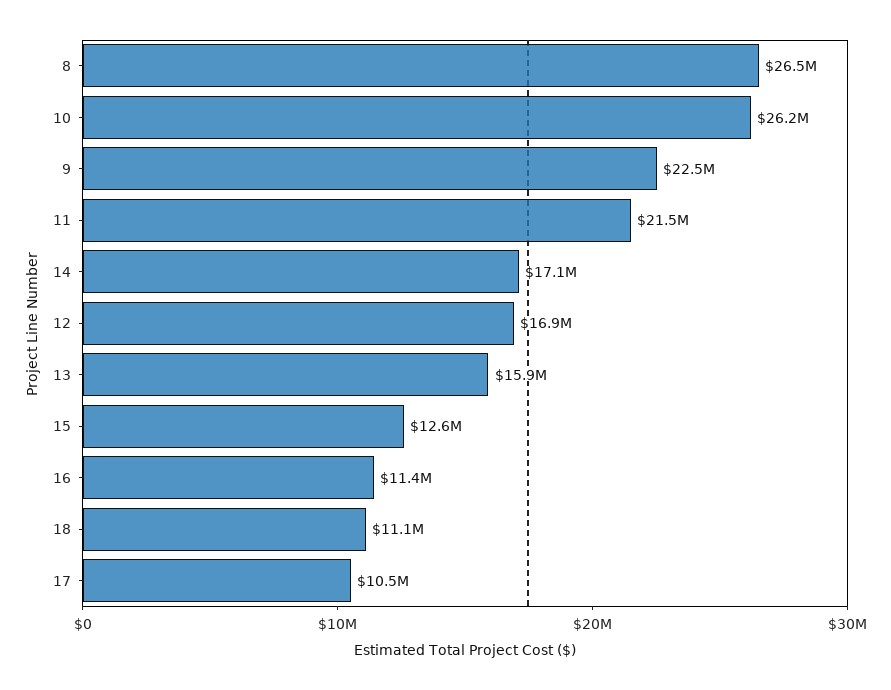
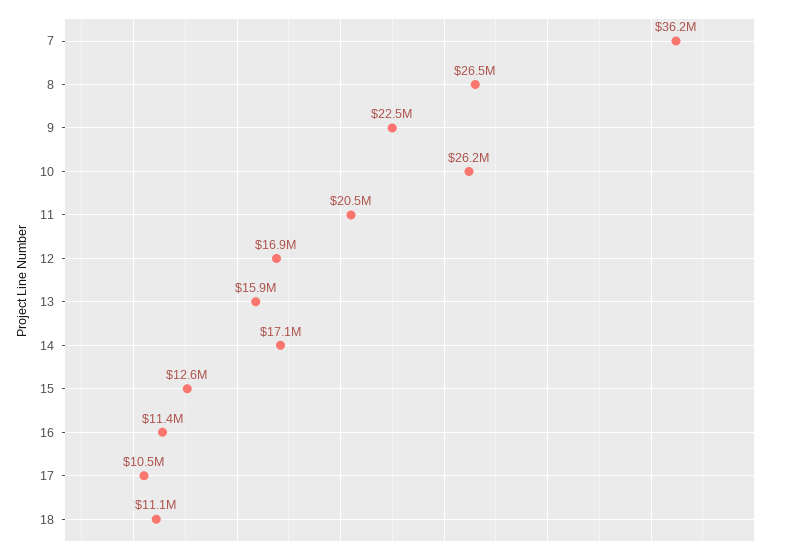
  {
    "8": 26500000,
    "10": 26200000,
    "9": 22500000,
-   "11": 21500000,
+   "11": 20500000,
    "14": 17100000,
    "12": 16900000,
    "13": 15900000,
    "15": 12600000,
    "16": 11400000,
    "18": 11100000,
-   "17": 10500000
+   "17": 10500000,
+   "7": 36200000
  }

